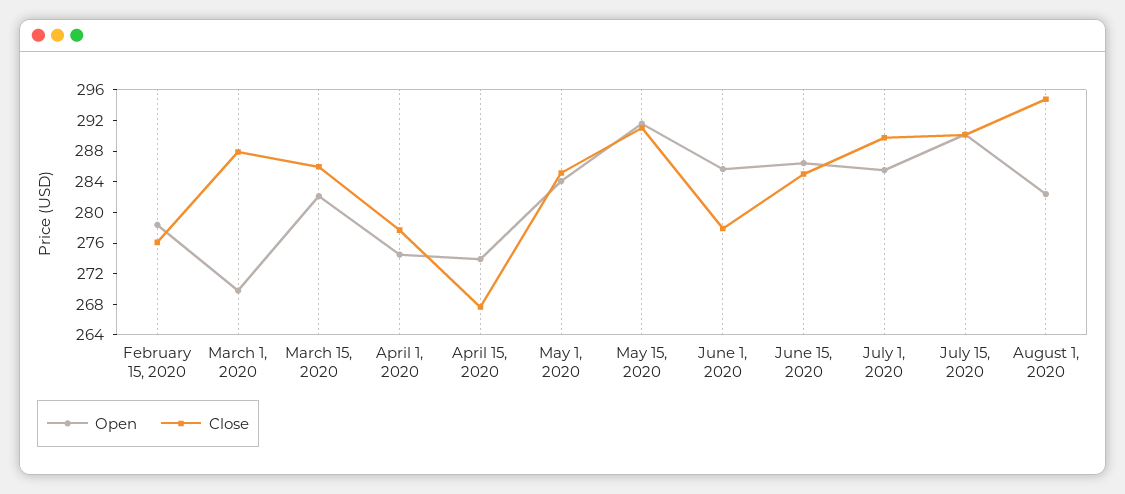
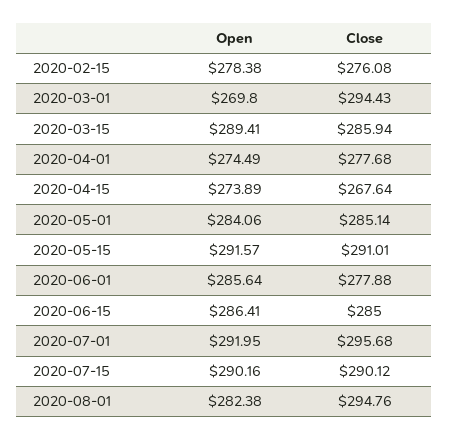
  {
    "Open": {
      "February 15, 2020": 278.38,
      "March 1, 2020": 269.8,
-     "March 15, 2020": 282,
+     "March 15, 2020": 289.41,
      "April 1, 2020": 274.49,
      "April 15, 2020": 273.89,
      "May 1, 2020": 284.06,
      "May 15, 2020": 291.57,
      "June 1, 2020": 285.64,
      "June 15, 2020": 286.41,
-     "July 1, 2020": 286,
+     "July 1, 2020": 291.95,
      "July 15, 2020": 290.16,
      "August 1, 2020": 282.38
    },
    "Close": {
      "February 15, 2020": 276.08,
-     "March 1, 2020": 288,
+     "March 1, 2020": 294.43,
      "March 15, 2020": 285.94,
      "April 1, 2020": 277.68,
      "April 15, 2020": 267.64,
      "May 1, 2020": 285.14,
      "May 15, 2020": 291.01,
      "June 1, 2020": 277.88,
      "June 15, 2020": 285,
-     "July 1, 2020": 290,
+     "July 1, 2020": 295.68,
      "July 15, 2020": 290.12,
      "August 1, 2020": 294.76
    }
  }

